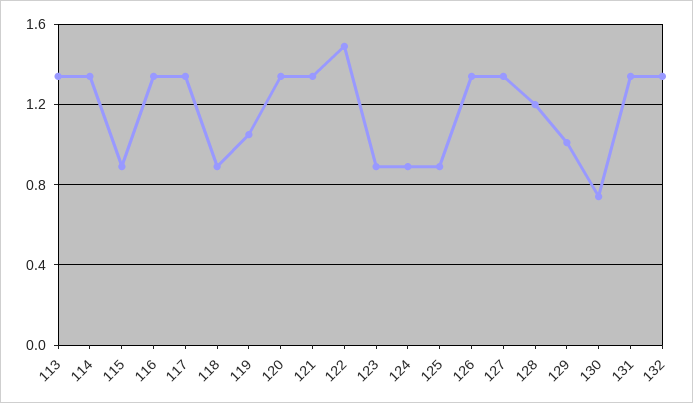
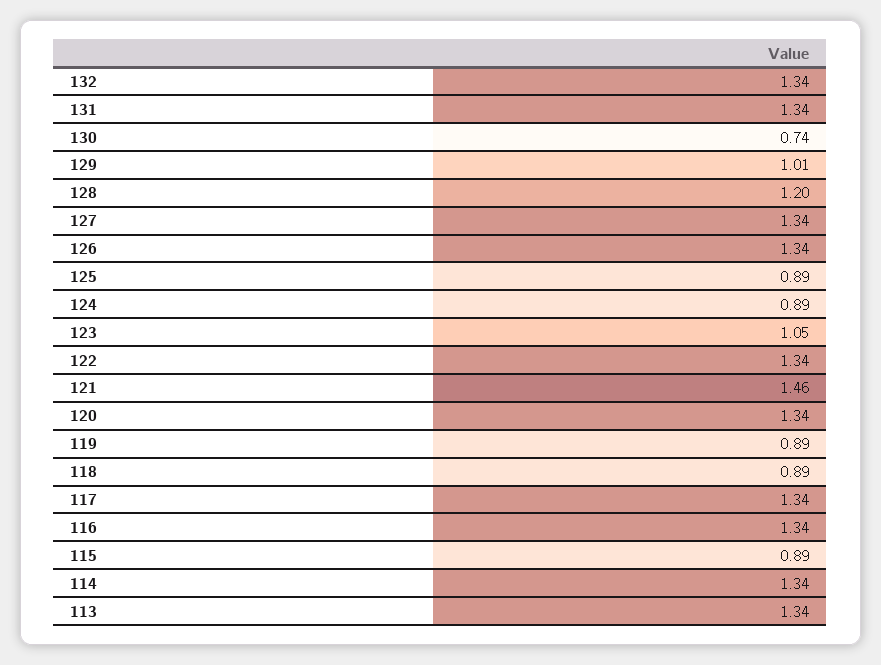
  {
    "113": 1.34,
    "114": 1.34,
    "115": 0.89,
    "116": 1.34,
    "117": 1.34,
    "118": 0.89,
-   "119": 1.05,
+   "119": 0.89,
    "120": 1.34,
-   "121": 1.35,
+   "121": 1.46,
-   "122": 1.5,
+   "122": 1.34,
-   "123": 0.9,
+   "123": 1.05,
    "124": 0.89,
    "125": 0.89,
    "126": 1.34,
    "127": 1.34,
    "128": 1.2,
    "129": 1.01,
    "130": 0.74,
    "131": 1.34,
    "132": 1.34
  }

